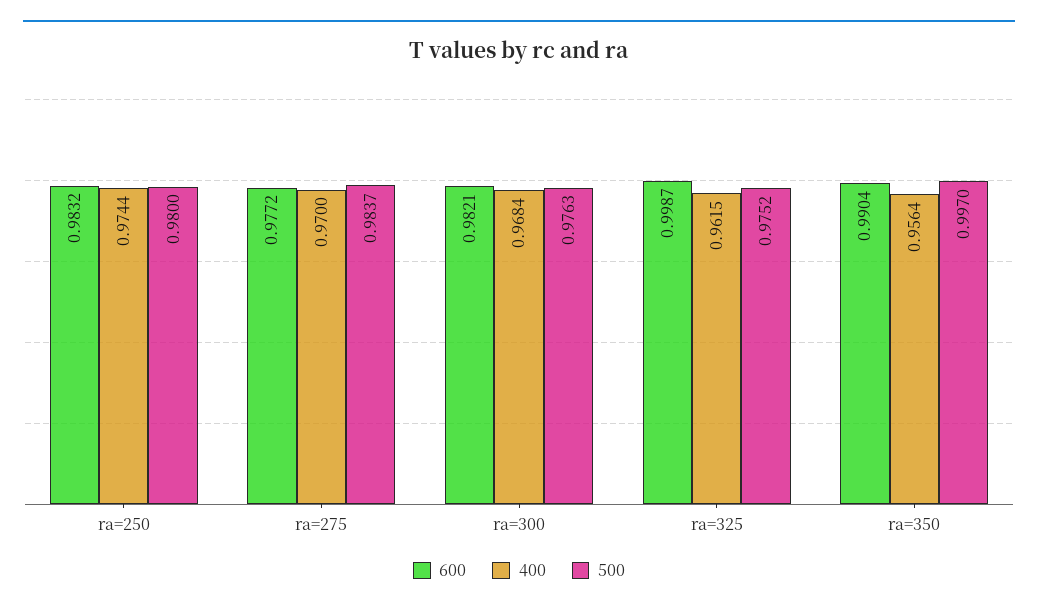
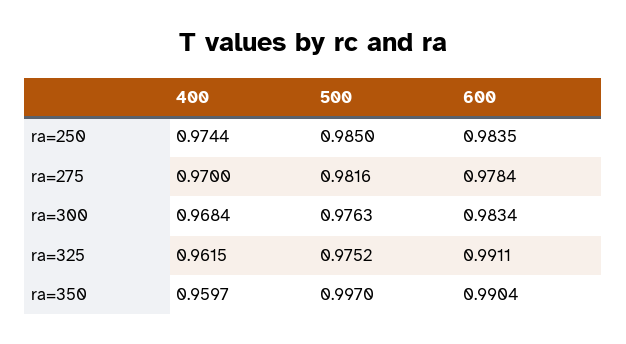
  {
    "600": {
-     "ra=250": 0.9832,
+     "ra=250": 0.9835,
-     "ra=275": 0.9772,
+     "ra=275": 0.9784,
-     "ra=300": 0.9821,
+     "ra=300": 0.9834,
-     "ra=325": 0.9987,
+     "ra=325": 0.9911,
      "ra=350": 0.9904
    },
    "400": {
      "ra=250": 0.9744,
      "ra=275": 0.97,
      "ra=300": 0.9684,
      "ra=325": 0.9615,
-     "ra=350": 0.9564
+     "ra=350": 0.9597
    },
    "500": {
-     "ra=250": 0.98,
+     "ra=250": 0.985,
-     "ra=275": 0.9837,
+     "ra=275": 0.9816,
      "ra=300": 0.9763,
      "ra=325": 0.9752,
      "ra=350": 0.997
    }
  }

